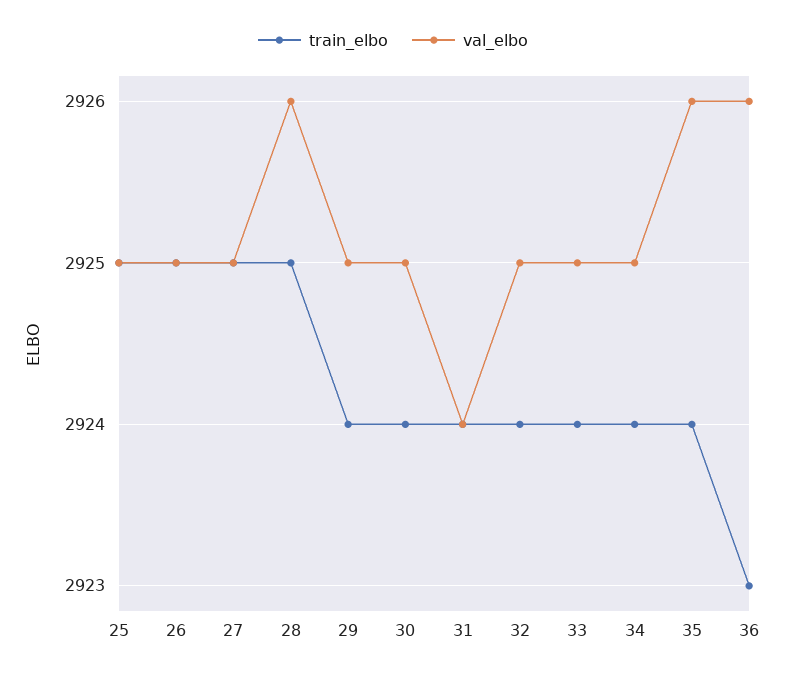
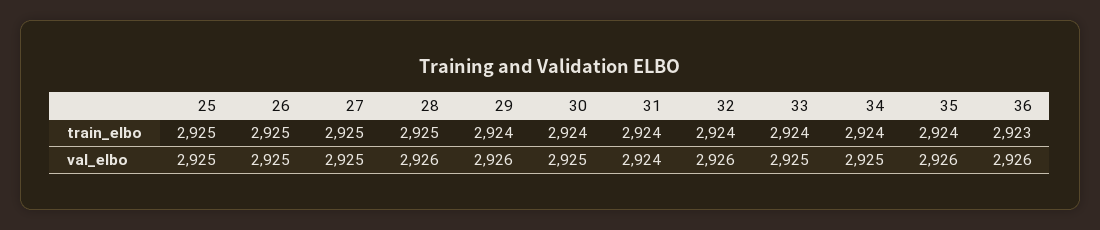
  {
    "train_elbo": {
      "25": 2925,
      "26": 2925,
      "27": 2925,
      "28": 2925,
      "29": 2924,
      "30": 2924,
      "31": 2924,
      "32": 2924,
      "33": 2924,
      "34": 2924,
      "35": 2924,
      "36": 2923
    },
    "val_elbo": {
      "25": 2925,
      "26": 2925,
      "27": 2925,
      "28": 2926,
-     "29": 2925,
+     "29": 2926,
      "30": 2925,
      "31": 2924,
-     "32": 2925,
+     "32": 2926,
      "33": 2925,
      "34": 2925,
      "35": 2926,
      "36": 2926
    }
  }

